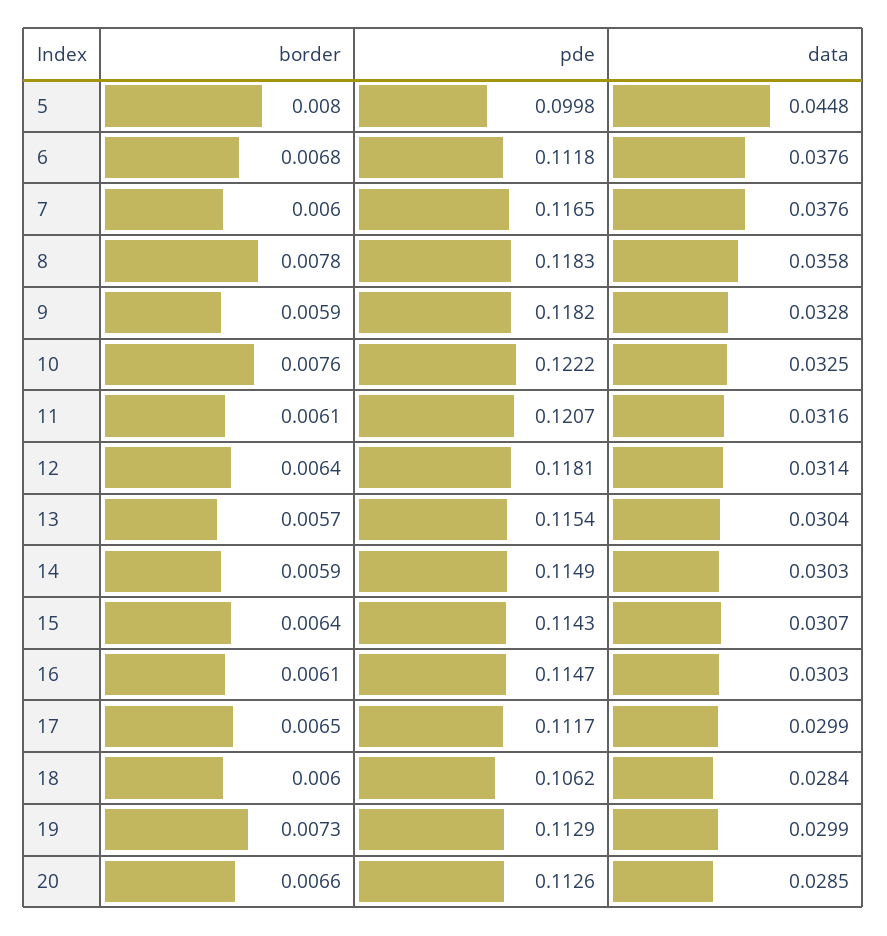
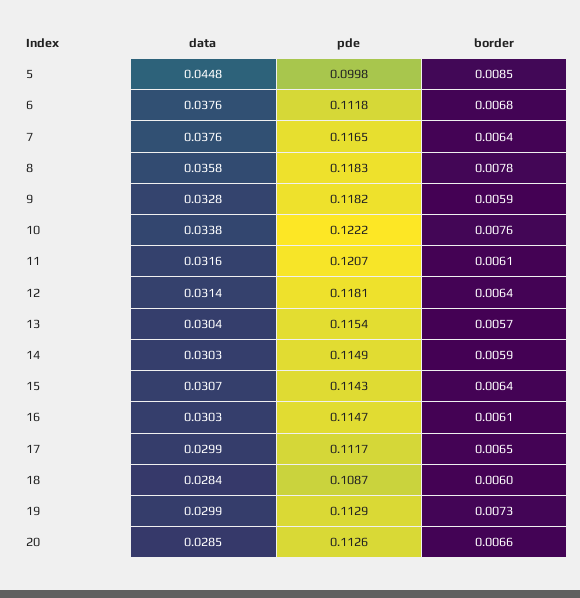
  {
    "border": {
-     "5": 0.008,
+     "5": 0.0085,
      "6": 0.0068,
-     "7": 0.006,
+     "7": 0.0064,
      "8": 0.0078,
      "9": 0.0059,
      "10": 0.0076,
      "11": 0.0061,
      "12": 0.0064,
      "13": 0.0057,
      "14": 0.0059,
      "15": 0.0064,
      "16": 0.0061,
      "17": 0.0065,
      "18": 0.006,
      "19": 0.0073,
      "20": 0.0066
    },
    "pde": {
      "5": 0.0998,
      "6": 0.1118,
      "7": 0.1165,
      "8": 0.1183,
      "9": 0.1182,
      "10": 0.1222,
      "11": 0.1207,
      "12": 0.1181,
      "13": 0.1154,
      "14": 0.1149,
      "15": 0.1143,
      "16": 0.1147,
      "17": 0.1117,
-     "18": 0.1062,
+     "18": 0.1087,
      "19": 0.1129,
      "20": 0.1126
    },
    "data": {
      "5": 0.0448,
      "6": 0.0376,
      "7": 0.0376,
      "8": 0.0358,
      "9": 0.0328,
-     "10": 0.0325,
+     "10": 0.0338,
      "11": 0.0316,
      "12": 0.0314,
      "13": 0.0304,
      "14": 0.0303,
      "15": 0.0307,
      "16": 0.0303,
      "17": 0.0299,
      "18": 0.0284,
      "19": 0.0299,
      "20": 0.0285
    }
  }

